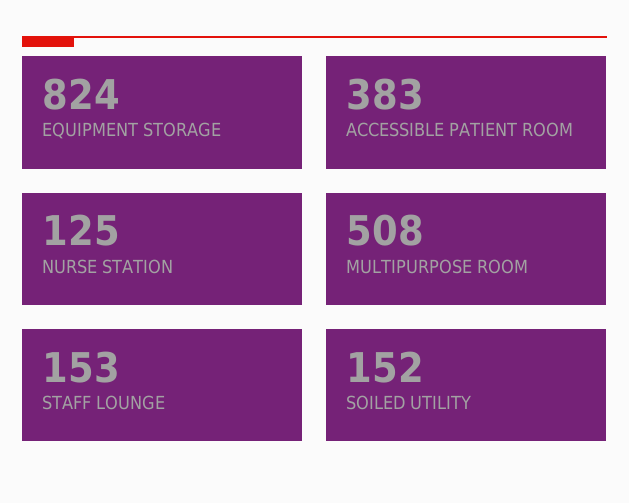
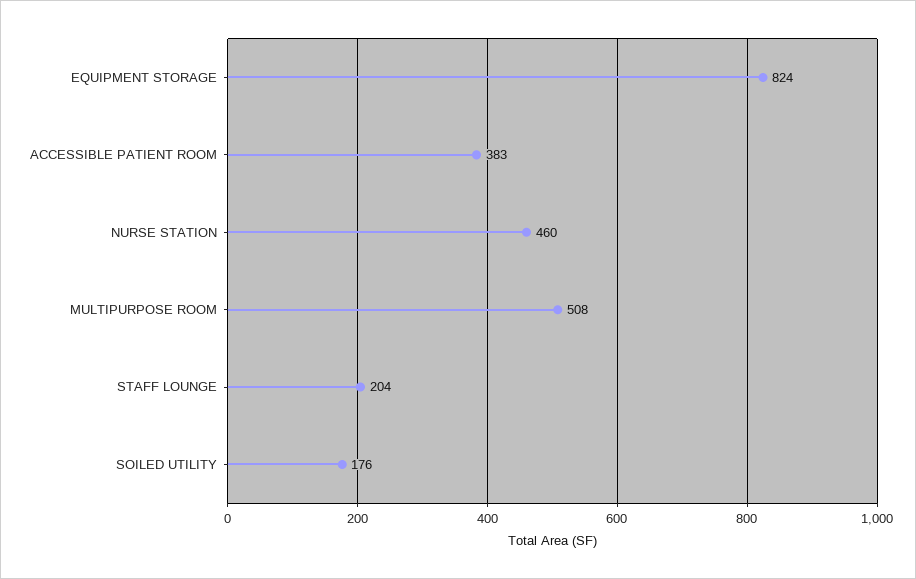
  {
    "EQUIPMENT STORAGE": 824,
    "ACCESSIBLE PATIENT ROOM": 383,
-   "NURSE STATION": 125,
+   "NURSE STATION": 460,
    "MULTIPURPOSE ROOM": 508,
-   "STAFF LOUNGE": 153,
+   "STAFF LOUNGE": 204,
-   "SOILED UTILITY": 152
+   "SOILED UTILITY": 176
  }

